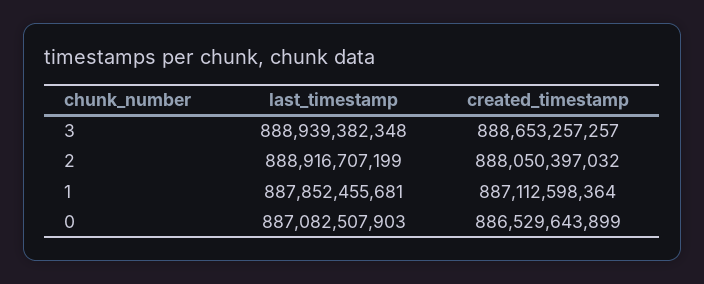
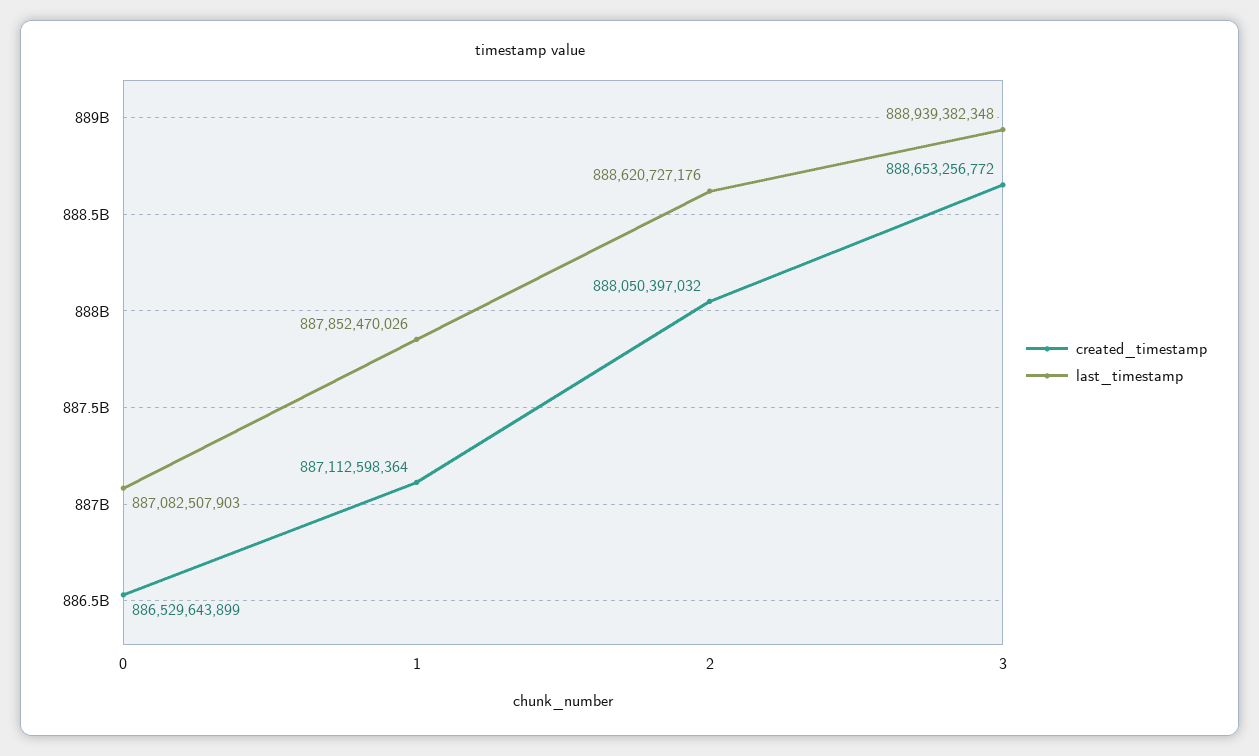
  {
    "last_timestamp": {
      "3": 888939382348,
-     "2": 888916707199,
+     "2": 888620727176,
-     "1": 887852455681,
+     "1": 887852470026,
      "0": 887082507903
    },
    "created_timestamp": {
-     "3": 888653257257,
+     "3": 888653256772,
      "2": 888050397032,
      "1": 887112598364,
      "0": 886529643899
    }
  }

